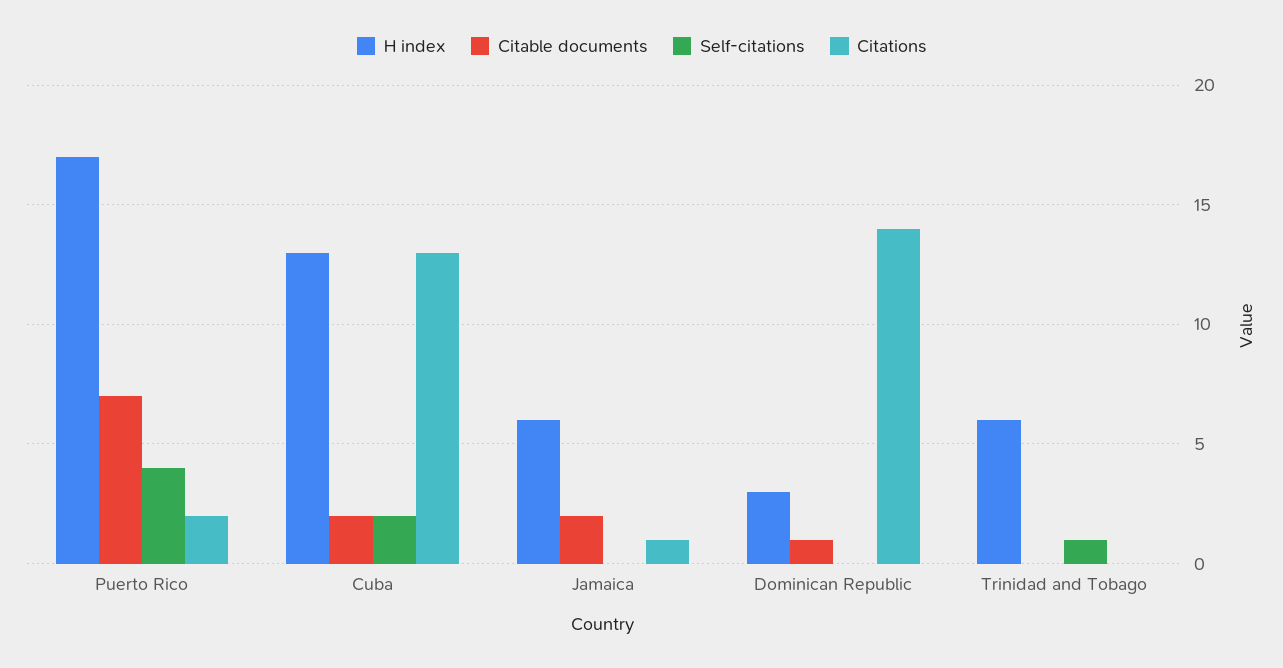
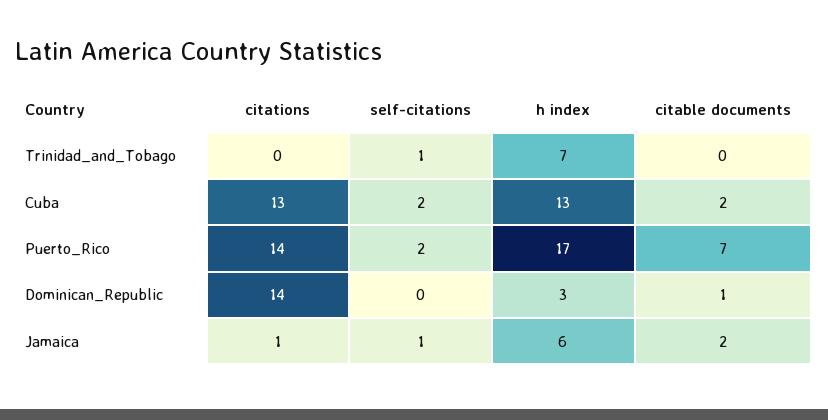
  {
    "H index": {
      "Puerto Rico": 17,
      "Cuba": 13,
      "Jamaica": 6,
      "Dominican Republic": 3,
-     "Trinidad and Tobago": 6
+     "Trinidad and Tobago": 7
    },
    "Citable documents": {
      "Puerto Rico": 7,
      "Cuba": 2,
      "Jamaica": 2,
      "Dominican Republic": 1,
      "Trinidad and Tobago": 0
    },
    "Self-citations": {
-     "Puerto Rico": 4,
+     "Puerto Rico": 2,
      "Cuba": 2,
-     "Jamaica": 0,
+     "Jamaica": 1,
      "Dominican Republic": 0,
      "Trinidad and Tobago": 1
    },
    "Citations": {
-     "Puerto Rico": 2,
+     "Puerto Rico": 14,
      "Cuba": 13,
      "Jamaica": 1,
      "Dominican Republic": 14,
      "Trinidad and Tobago": 0
    }
  }

